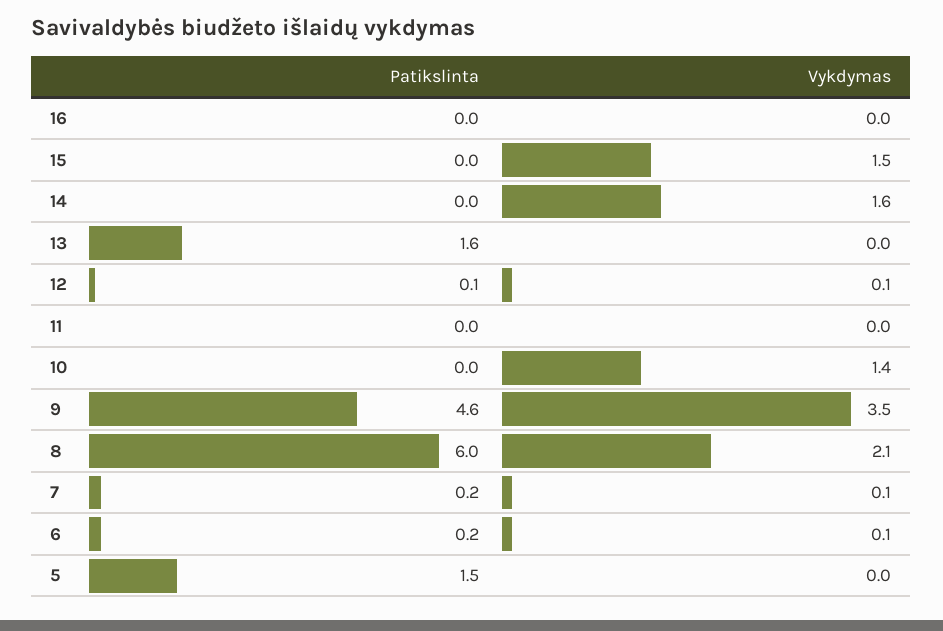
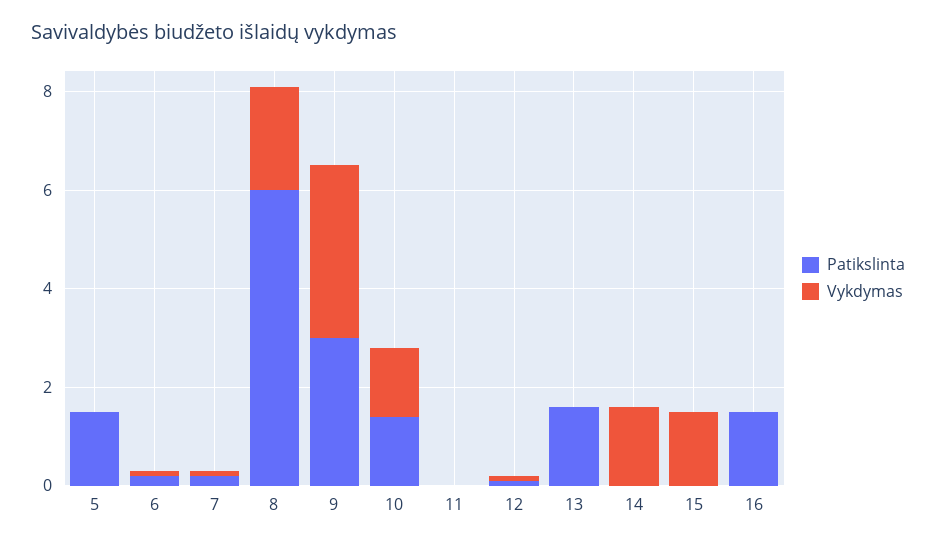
  {
    "Patikslinta": {
-     "16": 0,
+     "16": 1.5,
      "15": 0,
      "14": 0,
      "13": 1.6,
      "12": 0.1,
      "11": 0,
-     "10": 0,
+     "10": 1.5,
-     "9": 4.6,
+     "9": 3,
      "8": 6,
      "7": 0.2,
      "6": 0.2,
      "5": 1.5
    },
    "Vykdymas": {
      "16": 0,
      "15": 1.5,
      "14": 1.6,
      "13": 0,
      "12": 0.1,
      "11": 0,
      "10": 1.4,
      "9": 3.5,
      "8": 2.1,
      "7": 0.1,
      "6": 0.1,
      "5": 0
    }
  }

